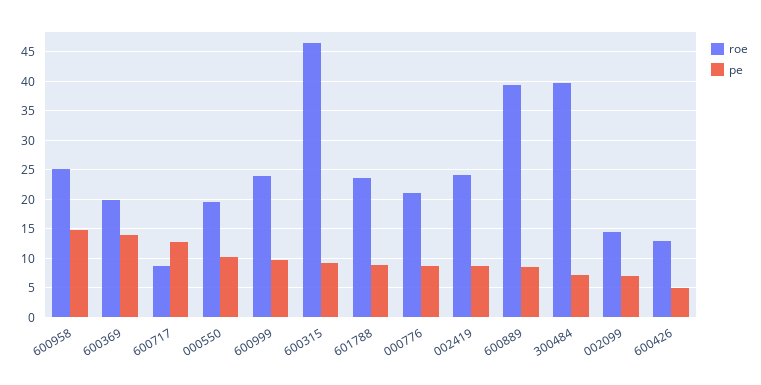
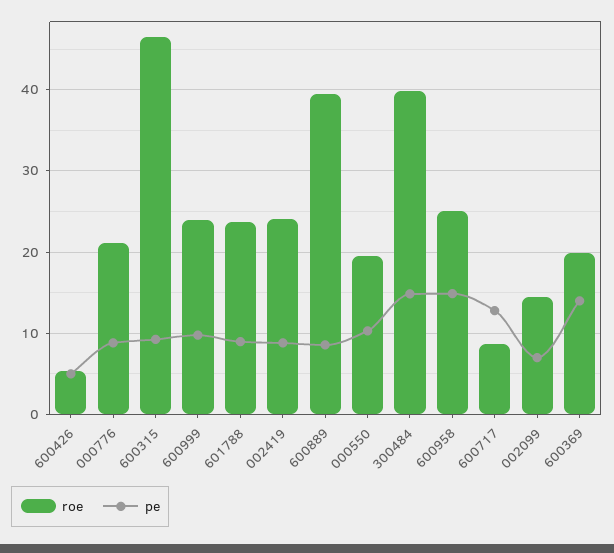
  {
    "roe": {
      "600958": 25,
      "600369": 20,
      "600717": 9,
      "000550": 20,
      "600999": 24,
      "600315": 47,
      "601788": 24,
      "000776": 21,
      "002419": 24,
      "600889": 39,
      "300484": 40,
      "002099": 15,
-     "600426": 12.5
+     "600426": 5
    },
    "pe": {
      "600958": 15,
      "600369": 14,
      "600717": 13,
      "000550": 10,
      "600999": 10,
      "600315": 9,
      "601788": 9,
      "000776": 9,
      "002419": 9,
      "600889": 9,
-     "300484": 7.5,
+     "300484": 15,
      "002099": 7,
      "600426": 5
    }
  }

